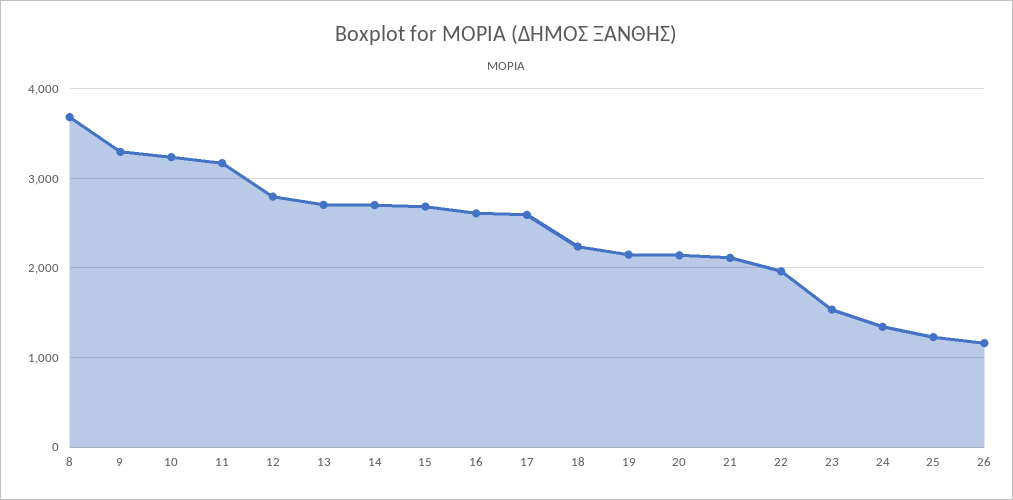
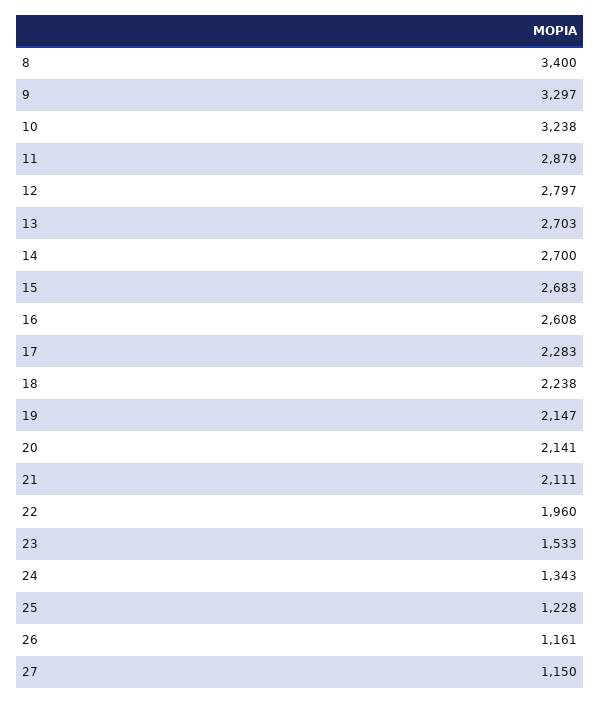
  {
-   "8": 3700,
+   "8": 3400,
    "9": 3297,
    "10": 3238,
-   "11": 3200,
+   "11": 2879,
    "12": 2797,
    "13": 2703,
    "14": 2700,
    "15": 2683,
    "16": 2608,
-   "17": 2600,
+   "17": 2283,
    "18": 2238,
    "19": 2147,
    "20": 2141,
    "21": 2111,
    "22": 1960,
    "23": 1533,
    "24": 1343,
    "25": 1228,
-   "26": 1161
+   "26": 1161,
+   "27": 1150
  }

